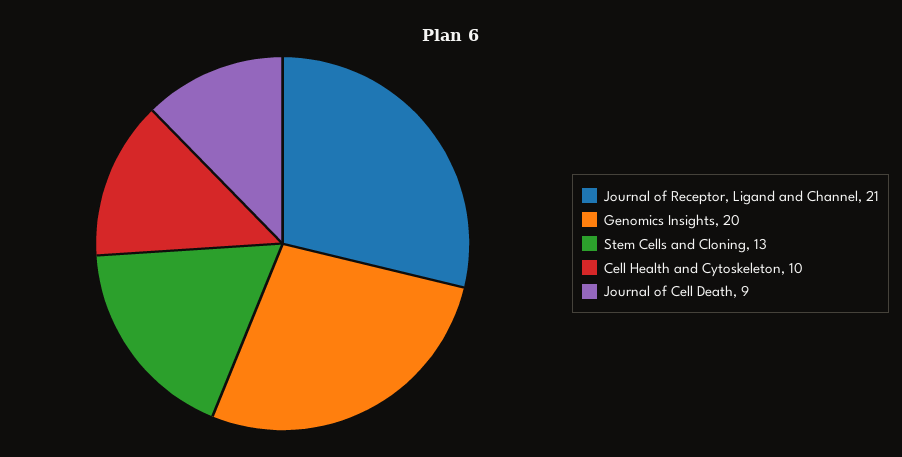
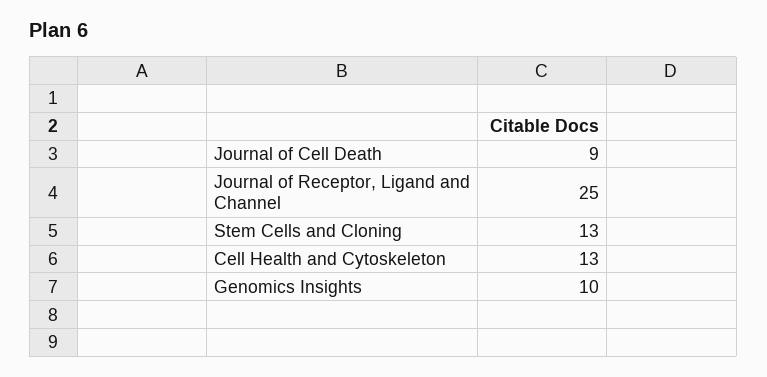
  {
-   "Journal of Receptor, Ligand and Channel": 21,
+   "Journal of Receptor, Ligand and Channel": 25,
-   "Genomics Insights": 20,
+   "Genomics Insights": 10,
    "Stem Cells and Cloning": 13,
-   "Cell Health and Cytoskeleton": 10,
+   "Cell Health and Cytoskeleton": 13,
    "Journal of Cell Death": 9
  }

